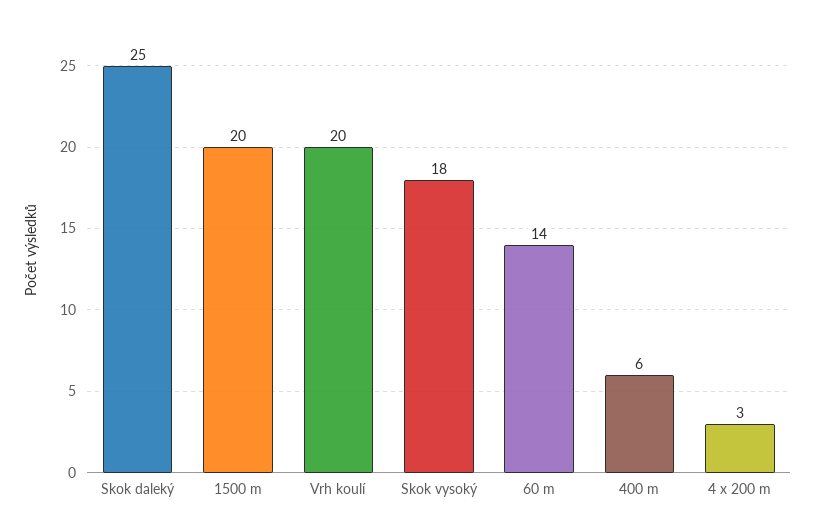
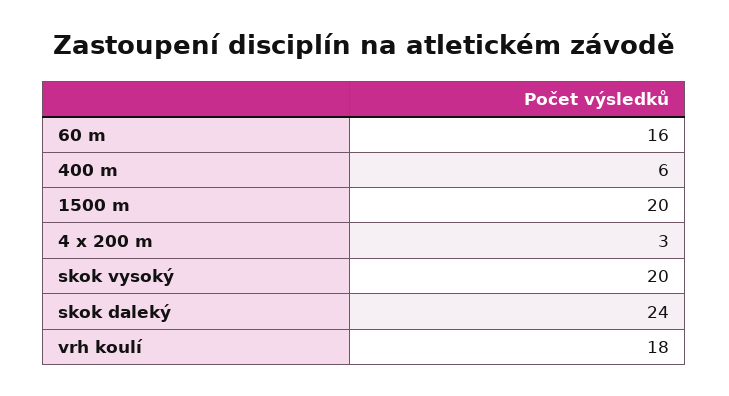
  {
-   "Skok daleký": 25,
+   "Skok daleký": 24,
    "1500 m": 20,
-   "Vrh koulí": 20,
+   "Vrh koulí": 18,
-   "Skok vysoký": 18,
+   "Skok vysoký": 20,
-   "60 m": 14,
+   "60 m": 16,
    "400 m": 6,
    "4 x 200 m": 3
  }

